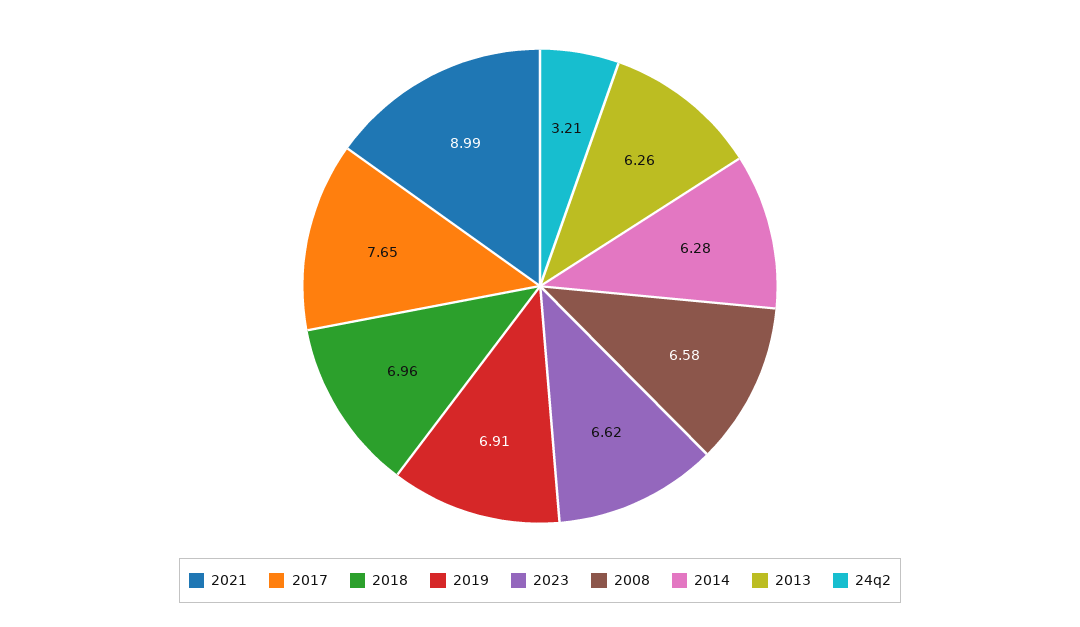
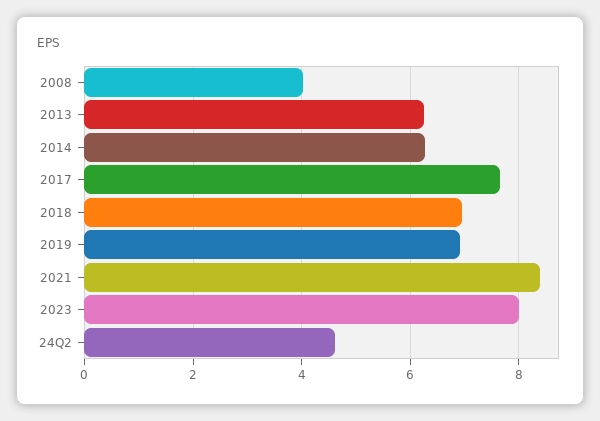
  {
-   "2021": 8.99,
+   "2021": 8.4,
    "2017": 7.65,
    "2018": 6.96,
    "2019": 6.91,
-   "2023": 6.62,
+   "2023": 8,
-   "2008": 6.58,
+   "2008": 4,
    "2014": 6.28,
    "2013": 6.26,
-   "24q2": 3.21
+   "24q2": 4.6
  }

